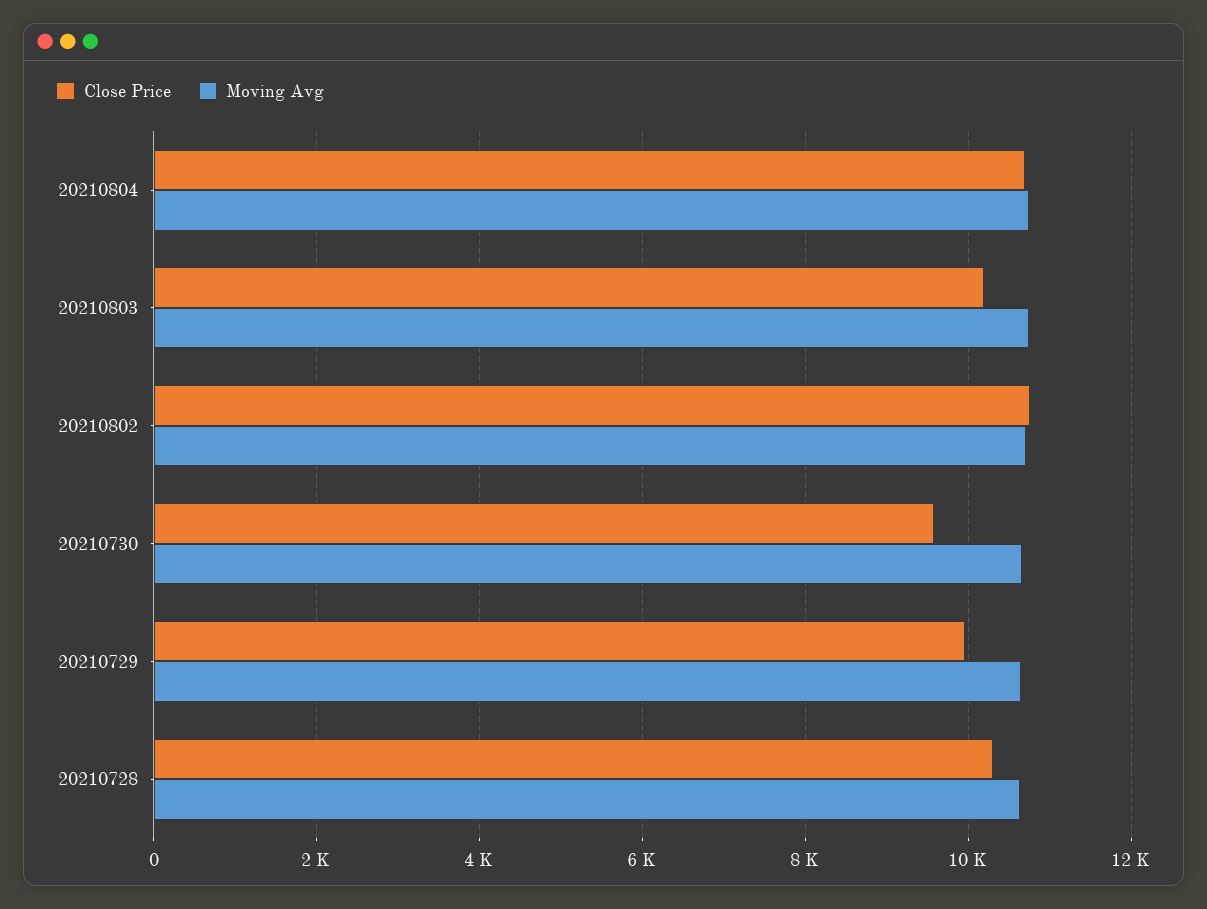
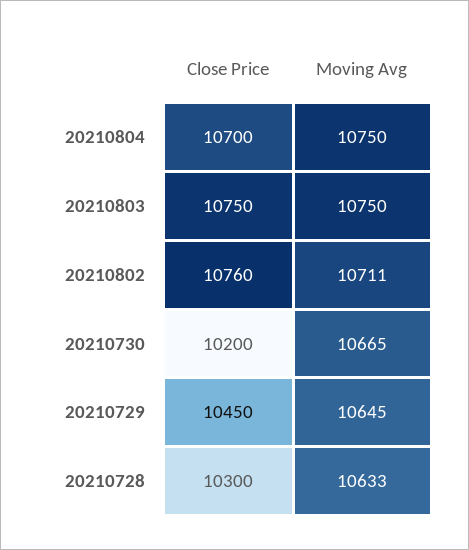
  {
    "Close Price": {
      "20210804": 10700,
-     "20210803": 10200,
+     "20210803": 10750,
      "20210802": 10760,
-     "20210730": 9600,
+     "20210730": 10200,
-     "20210729": 10000,
+     "20210729": 10450,
      "20210728": 10300
    },
    "Moving Avg": {
      "20210804": 10750,
      "20210803": 10750,
      "20210802": 10711,
      "20210730": 10665,
      "20210729": 10645,
      "20210728": 10633
    }
  }

